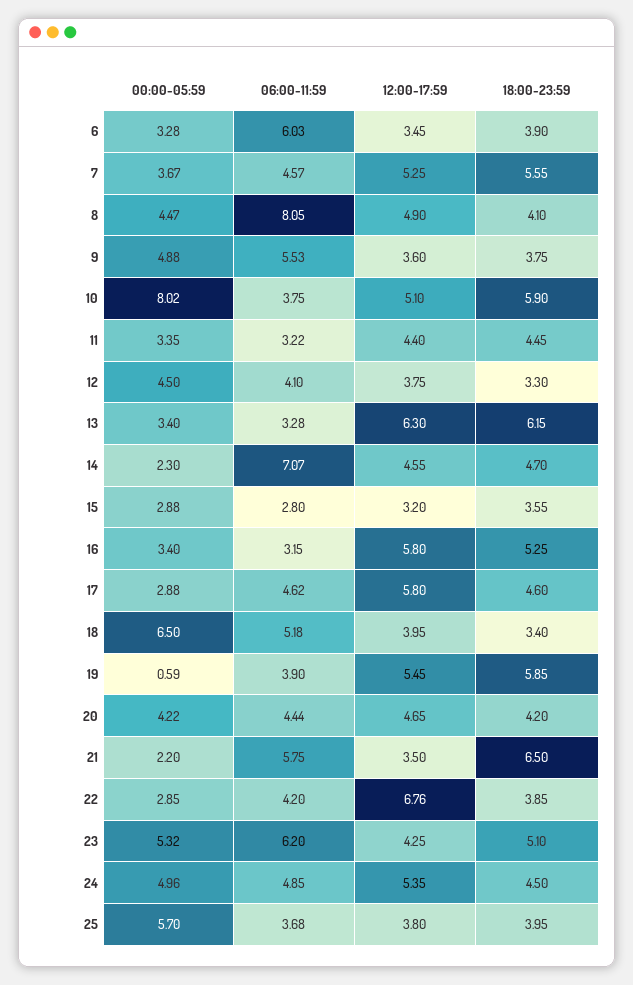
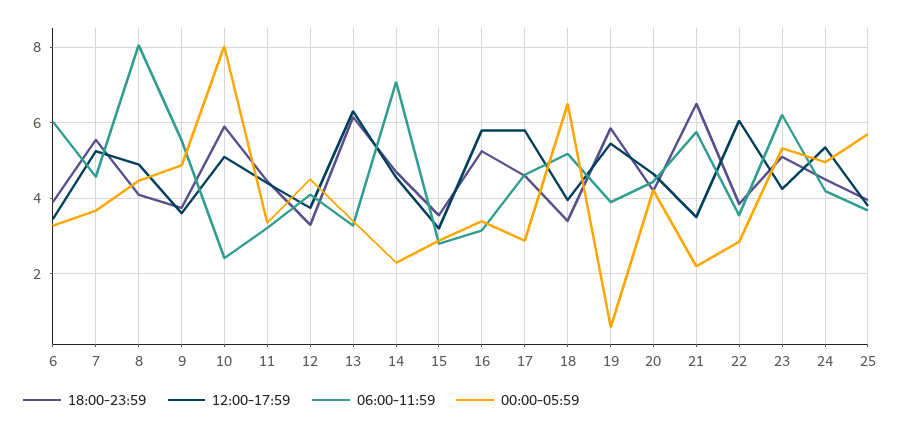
  {
    "00:00-05:59": {
      "6": 3.28,
      "7": 3.67,
      "8": 4.47,
      "9": 4.88,
      "10": 8.02,
      "11": 3.35,
      "12": 4.5,
      "13": 3.4,
      "14": 2.3,
      "15": 2.88,
      "16": 3.4,
      "17": 2.88,
      "18": 6.5,
      "19": 0.59,
      "20": 4.22,
      "21": 2.2,
      "22": 2.85,
      "23": 5.32,
      "24": 4.96,
      "25": 5.7
    },
    "06:00-11:59": {
      "6": 6.03,
      "7": 4.57,
      "8": 8.05,
      "9": 5.53,
-     "10": 3.75,
+     "10": 2.4,
      "11": 3.22,
      "12": 4.1,
      "13": 3.28,
      "14": 7.07,
      "15": 2.8,
      "16": 3.15,
      "17": 4.62,
      "18": 5.18,
      "19": 3.9,
      "20": 4.44,
      "21": 5.75,
-     "22": 4.2,
+     "22": 3.6,
      "23": 6.2,
-     "24": 4.85,
+     "24": 4.2,
      "25": 3.68
    },
    "12:00-17:59": {
      "6": 3.45,
      "7": 5.25,
      "8": 4.9,
      "9": 3.6,
      "10": 5.1,
      "11": 4.4,
      "12": 3.75,
      "13": 6.3,
      "14": 4.55,
      "15": 3.2,
      "16": 5.8,
      "17": 5.8,
      "18": 3.95,
      "19": 5.45,
      "20": 4.65,
      "21": 3.5,
-     "22": 6.76,
+     "22": 6,
      "23": 4.25,
      "24": 5.35,
      "25": 3.8
    },
    "18:00-23:59": {
      "6": 3.9,
      "7": 5.55,
      "8": 4.1,
      "9": 3.75,
      "10": 5.9,
      "11": 4.45,
      "12": 3.3,
      "13": 6.15,
      "14": 4.7,
      "15": 3.55,
      "16": 5.25,
      "17": 4.6,
      "18": 3.4,
      "19": 5.85,
      "20": 4.2,
      "21": 6.5,
      "22": 3.85,
      "23": 5.1,
      "24": 4.5,
      "25": 3.95
    }
  }

